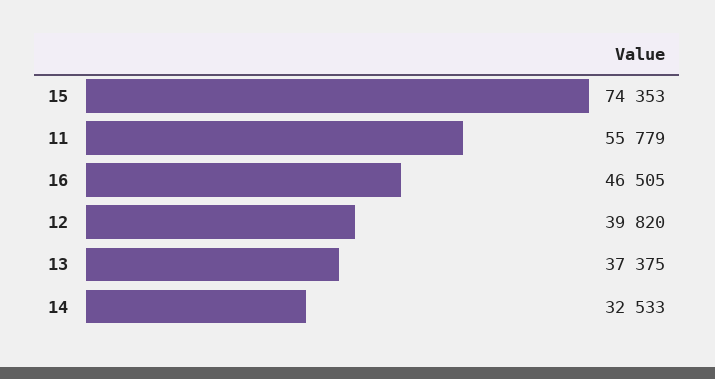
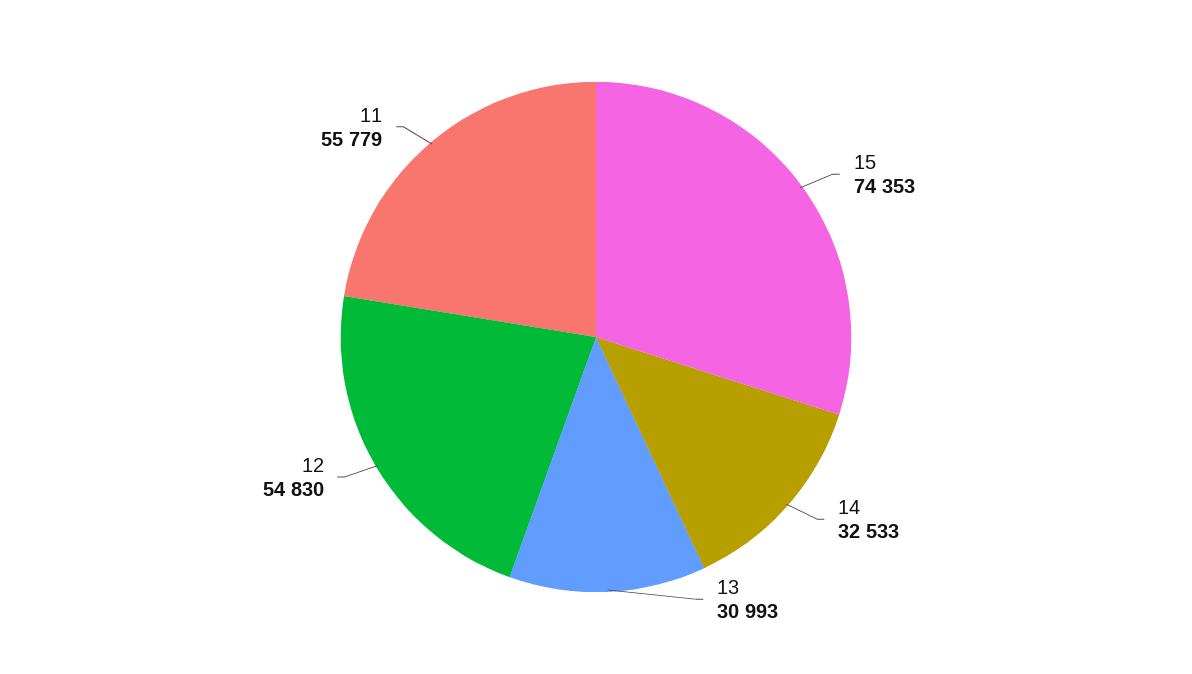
  {
    "15": 74353,
    "11": 55779,
-   "16": 46505,
-   "12": 39820,
+   "12": 54830,
-   "13": 37375,
+   "13": 30993,
    "14": 32533
  }

